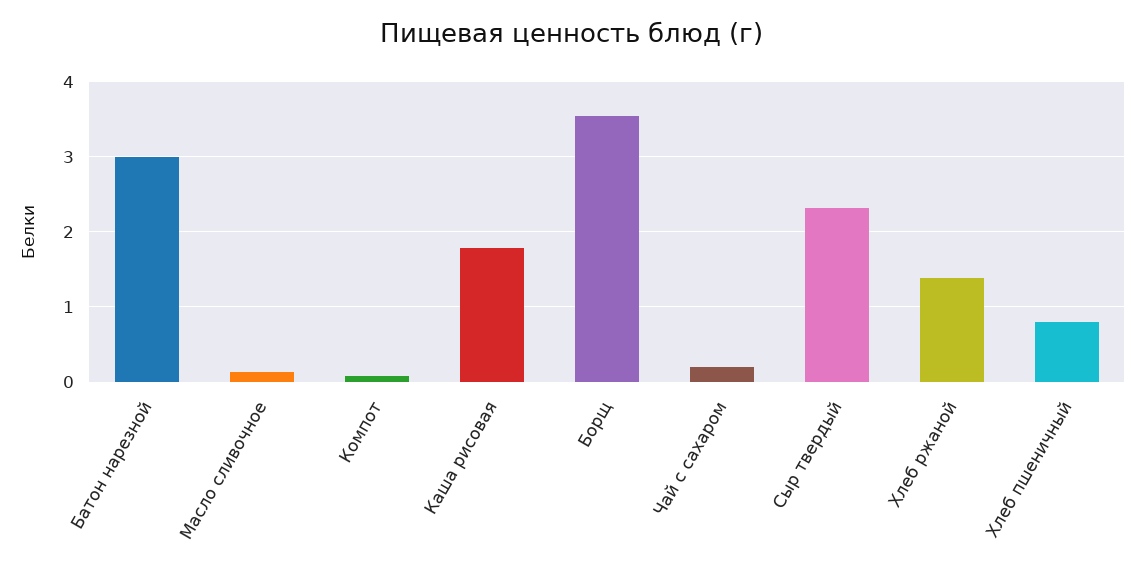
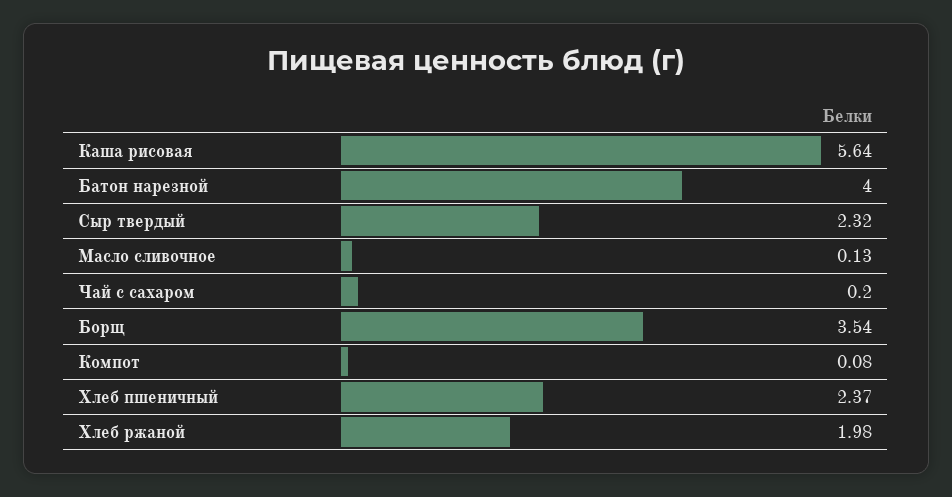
  {
-   "Батон нарезной": 3,
+   "Батон нарезной": 4,
    "Масло сливочное": 0.13,
    "Компот": 0.08,
-   "Каша рисовая": 1.8,
+   "Каша рисовая": 5.64,
    "Борщ": 3.54,
    "Чай с сахаром": 0.2,
    "Сыр твердый": 2.32,
-   "Хлеб ржаной": 1.4,
+   "Хлеб ржаной": 1.98,
-   "Хлеб пшеничный": 0.8
+   "Хлеб пшеничный": 2.37
  }

